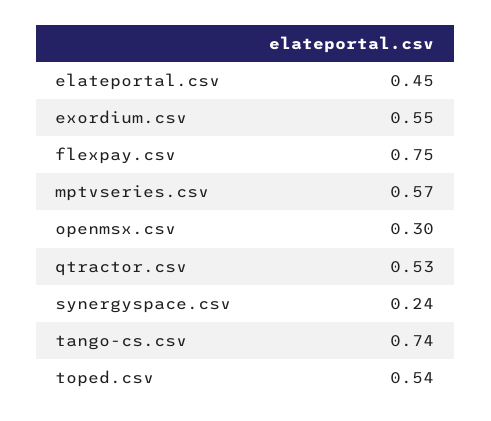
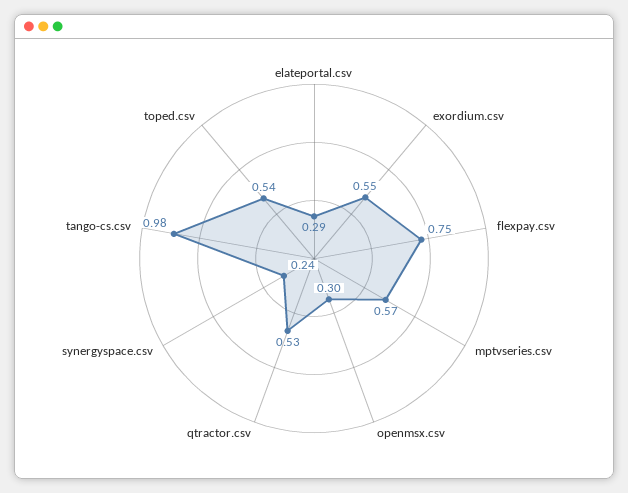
  {
-   "elateportal.csv": 0.45,
+   "elateportal.csv": 0.29,
    "exordium.csv": 0.55,
    "flexpay.csv": 0.75,
    "mptvseries.csv": 0.57,
    "openmsx.csv": 0.3,
    "qtractor.csv": 0.53,
    "synergyspace.csv": 0.24,
-   "tango-cs.csv": 0.74,
+   "tango-cs.csv": 0.98,
    "toped.csv": 0.54
  }

